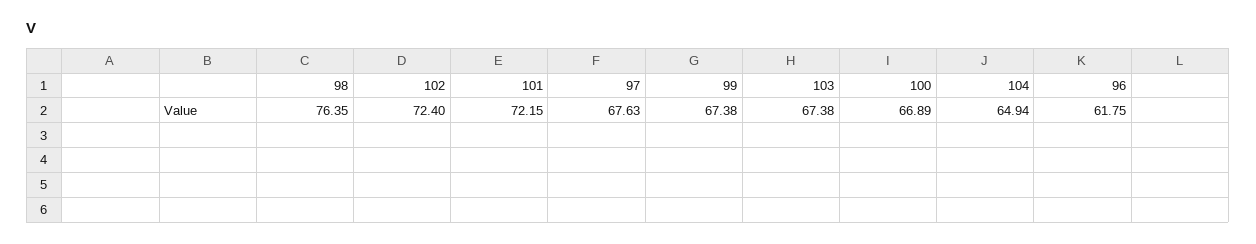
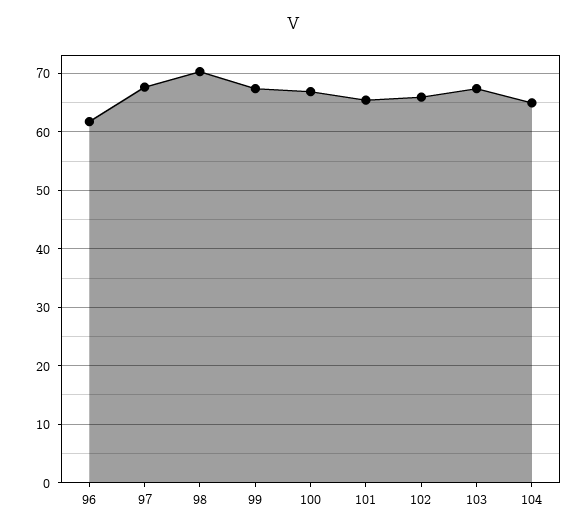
  {
-   "98": 76.35,
+   "98": 70,
-   "102": 72.4,
+   "102": 66,
-   "101": 72.15,
+   "101": 66,
    "97": 67.63,
    "99": 67.38,
    "103": 67.38,
    "100": 66.89,
    "104": 64.94,
    "96": 61.75
  }

